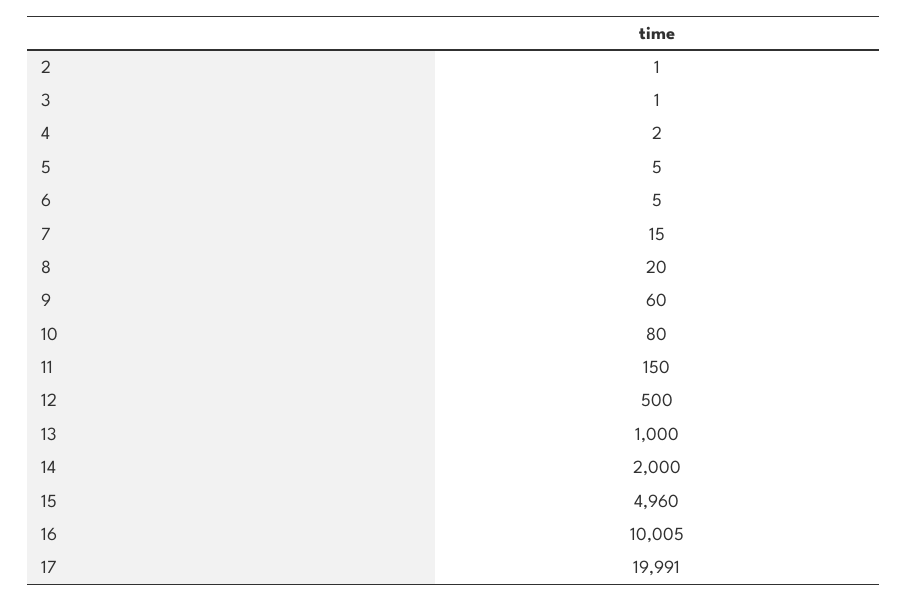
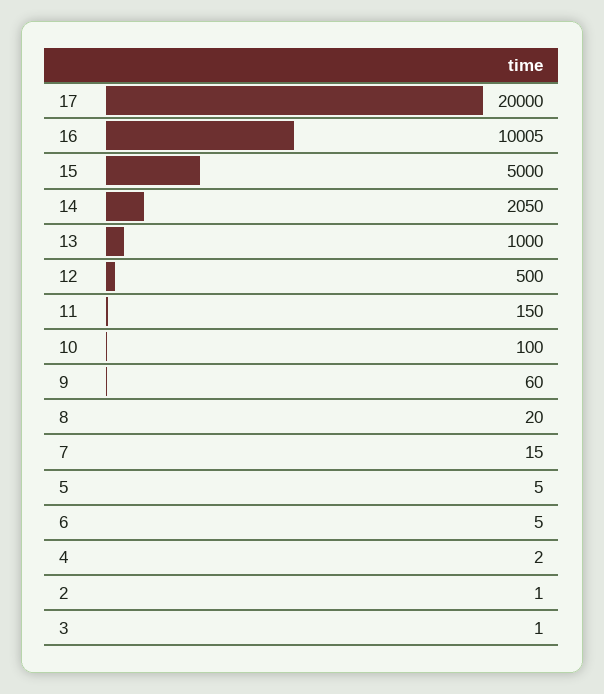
  {
    "2": 1,
    "3": 1,
    "4": 2,
    "5": 5,
    "6": 5,
    "7": 15,
    "8": 20,
    "9": 60,
-   "10": 80,
+   "10": 100,
    "11": 150,
    "12": 500,
    "13": 1000,
-   "14": 2000,
+   "14": 2050,
-   "15": 4960,
+   "15": 5000,
    "16": 10005,
-   "17": 19991
+   "17": 20000
  }

